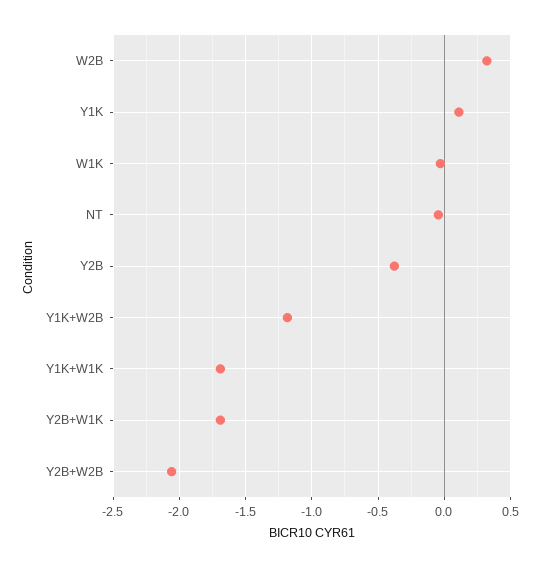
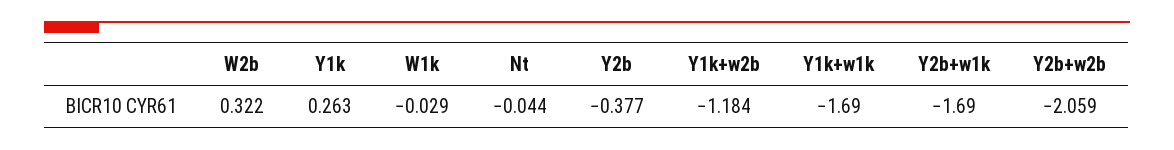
  {
    "W2B": 0.322,
-   "Y1K": 0.1,
+   "Y1K": 0.263,
    "W1K": -0.029,
    "NT": -0.044,
    "Y2B": -0.377,
    "Y1K+W2B": -1.184,
    "Y1K+W1K": -1.69,
    "Y2B+W1K": -1.69,
    "Y2B+W2B": -2.059
  }

